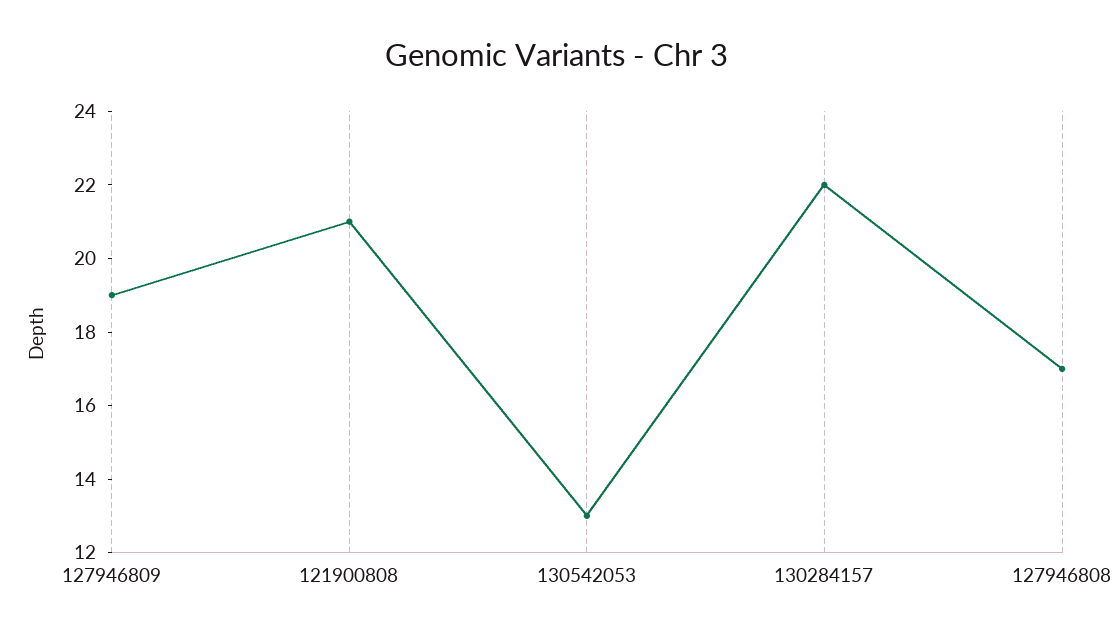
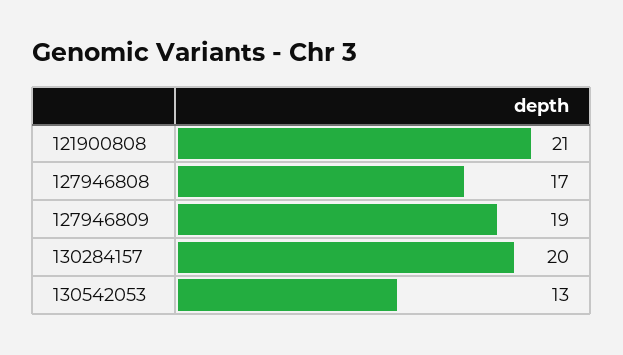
  {
    "127946809": 19,
    "121900808": 21,
    "130542053": 13,
-   "130284157": 22,
+   "130284157": 20,
    "127946808": 17
  }

